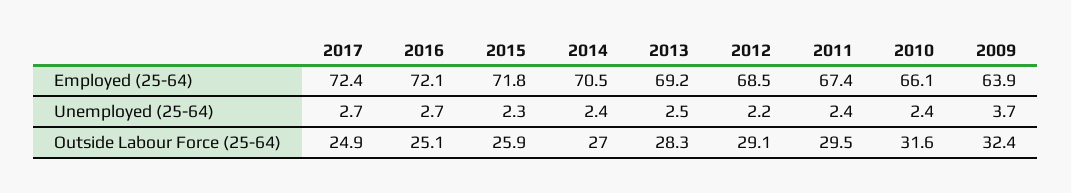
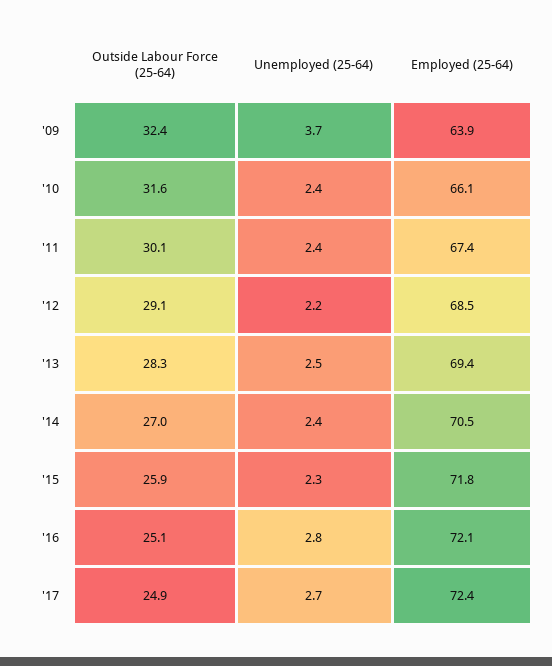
  {
    "2017": {
      "Employed (25-64)": 72.4,
      "Unemployed (25-64)": 2.7,
      "Outside Labour Force (25-64)": 24.9
    },
    "2016": {
      "Employed (25-64)": 72.1,
-     "Unemployed (25-64)": 2.7,
+     "Unemployed (25-64)": 2.8,
      "Outside Labour Force (25-64)": 25.1
    },
    "2015": {
      "Employed (25-64)": 71.8,
      "Unemployed (25-64)": 2.3,
      "Outside Labour Force (25-64)": 25.9
    },
    "2014": {
      "Employed (25-64)": 70.5,
      "Unemployed (25-64)": 2.4,
      "Outside Labour Force (25-64)": 27
    },
    "2013": {
-     "Employed (25-64)": 69.2,
+     "Employed (25-64)": 69.4,
      "Unemployed (25-64)": 2.5,
      "Outside Labour Force (25-64)": 28.3
    },
    "2012": {
      "Employed (25-64)": 68.5,
      "Unemployed (25-64)": 2.2,
      "Outside Labour Force (25-64)": 29.1
    },
    "2011": {
      "Employed (25-64)": 67.4,
      "Unemployed (25-64)": 2.4,
-     "Outside Labour Force (25-64)": 29.5
+     "Outside Labour Force (25-64)": 30.1
    },
    "2010": {
      "Employed (25-64)": 66.1,
      "Unemployed (25-64)": 2.4,
      "Outside Labour Force (25-64)": 31.6
    },
    "2009": {
      "Employed (25-64)": 63.9,
      "Unemployed (25-64)": 3.7,
      "Outside Labour Force (25-64)": 32.4
    }
  }

